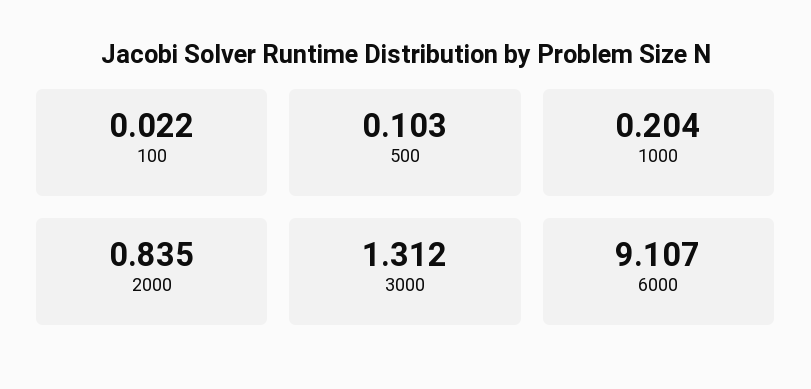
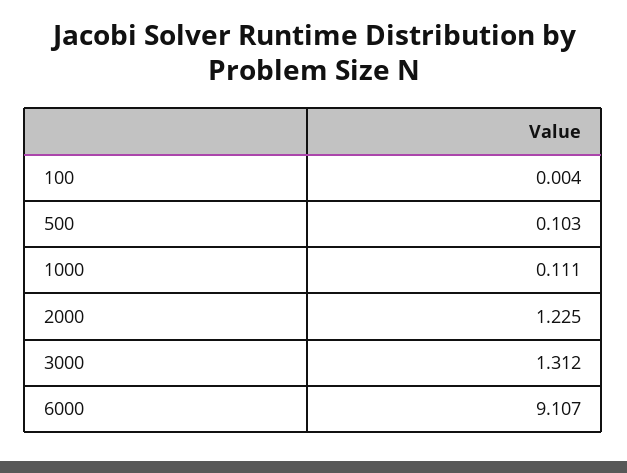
  {
-   "100": 0.022,
+   "100": 0.004,
    "500": 0.103,
-   "1000": 0.204,
+   "1000": 0.111,
-   "2000": 0.835,
+   "2000": 1.225,
    "3000": 1.312,
    "6000": 9.107
  }

